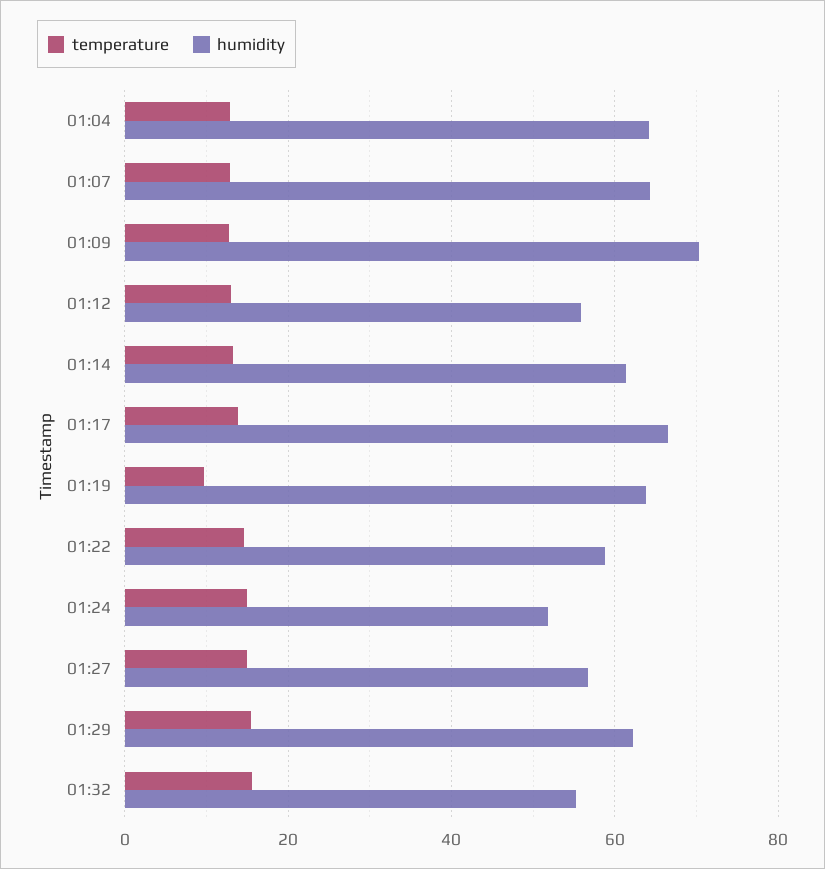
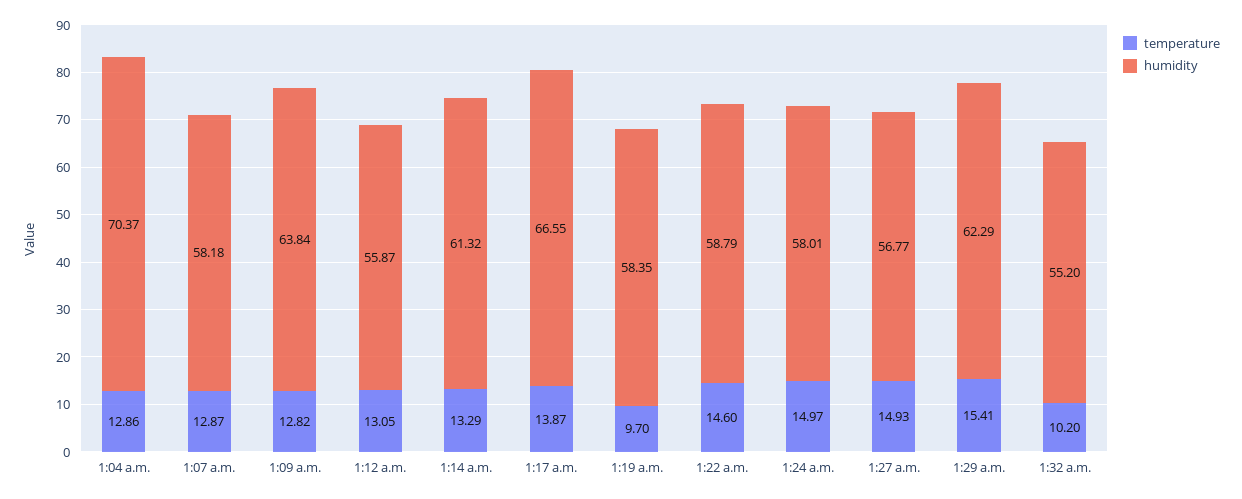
  {
    "temperature": {
      "01:04": 12.86,
      "01:07": 12.87,
      "01:09": 12.82,
      "01:12": 13.05,
      "01:14": 13.29,
      "01:17": 13.87,
      "01:19": 9.7,
      "01:22": 14.6,
      "01:24": 14.97,
      "01:27": 14.93,
      "01:29": 15.41,
-     "01:32": 16
+     "01:32": 10.2
    },
    "humidity": {
-     "01:04": 64,
+     "01:04": 70.37,
-     "01:07": 64,
+     "01:07": 58.18,
-     "01:09": 70,
+     "01:09": 63.84,
      "01:12": 55.87,
      "01:14": 61.32,
      "01:17": 66.55,
-     "01:19": 64,
+     "01:19": 58.35,
      "01:22": 58.79,
-     "01:24": 52,
+     "01:24": 58.01,
      "01:27": 56.77,
      "01:29": 62.29,
      "01:32": 55.2
    }
  }

